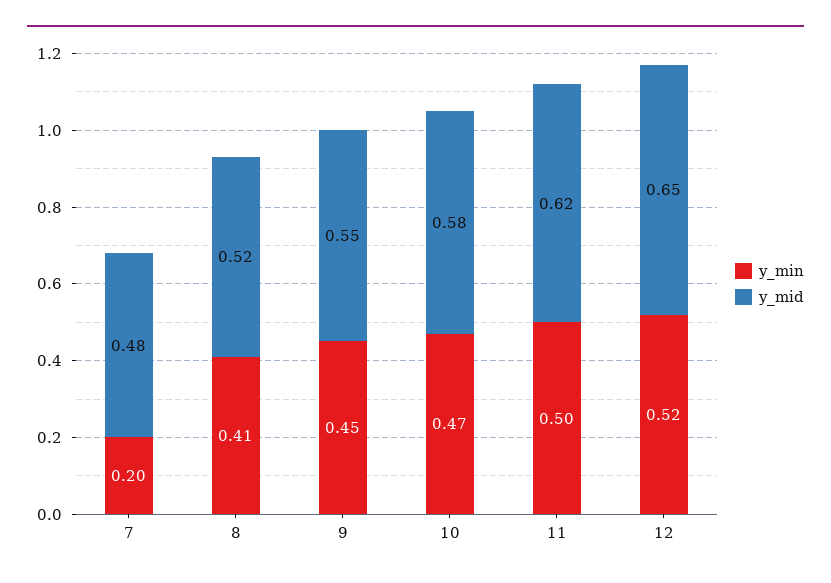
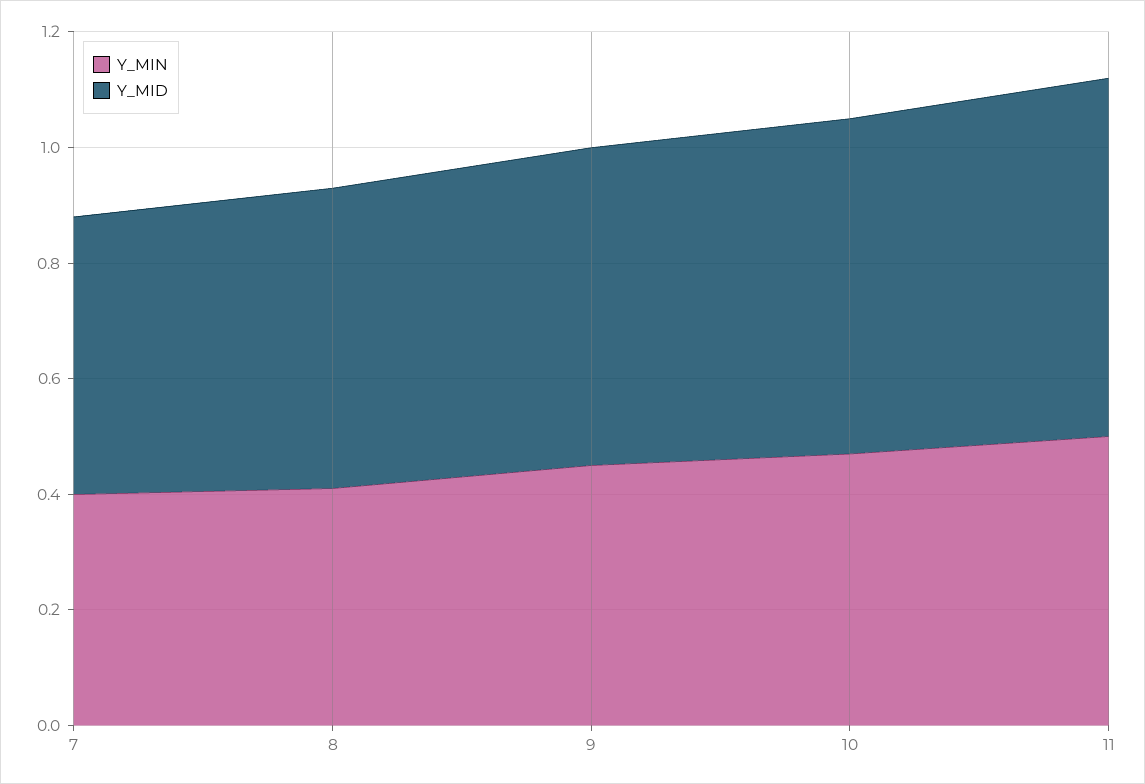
  {
    "y_min": {
-     "7": 0.2,
+     "7": 0.4,
      "8": 0.41,
      "9": 0.45,
      "10": 0.47,
-     "11": 0.5,
+     "11": 0.5
-     "12": 0.52
    },
    "y_mid": {
      "7": 0.48,
      "8": 0.52,
      "9": 0.55,
      "10": 0.58,
-     "11": 0.62,
+     "11": 0.62
-     "12": 0.65
    }
  }

